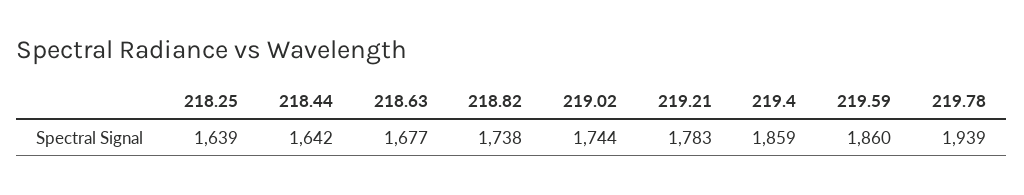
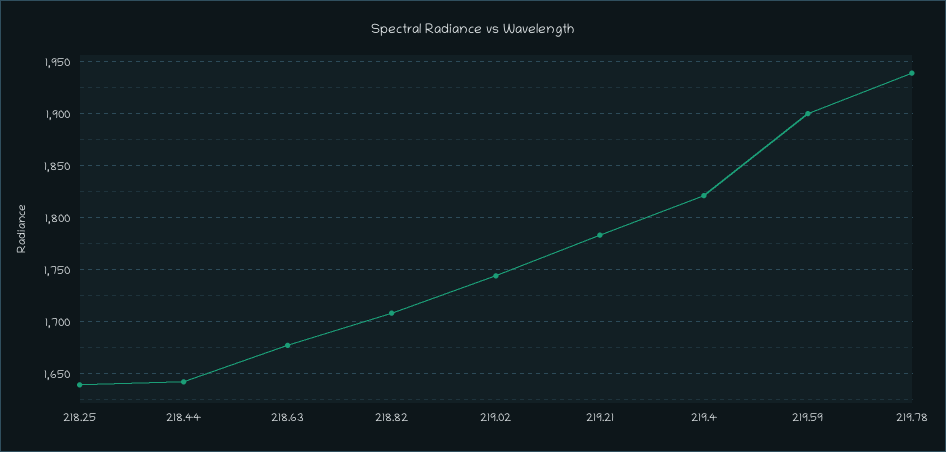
  {
    "218.25": 1639,
    "218.44": 1642,
    "218.63": 1677,
-   "218.82": 1738,
+   "218.82": 1710,
    "219.02": 1744,
    "219.21": 1783,
-   "219.4": 1859,
+   "219.4": 1820,
-   "219.59": 1860,
+   "219.59": 1900,
    "219.78": 1939
  }

